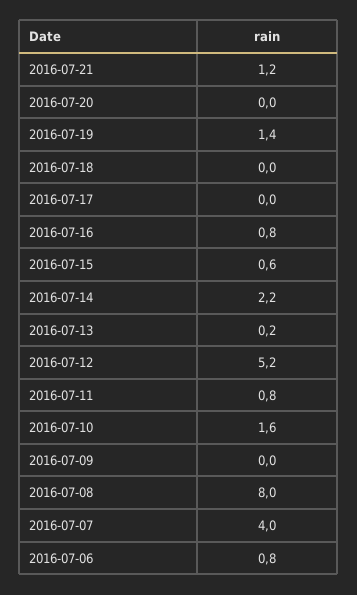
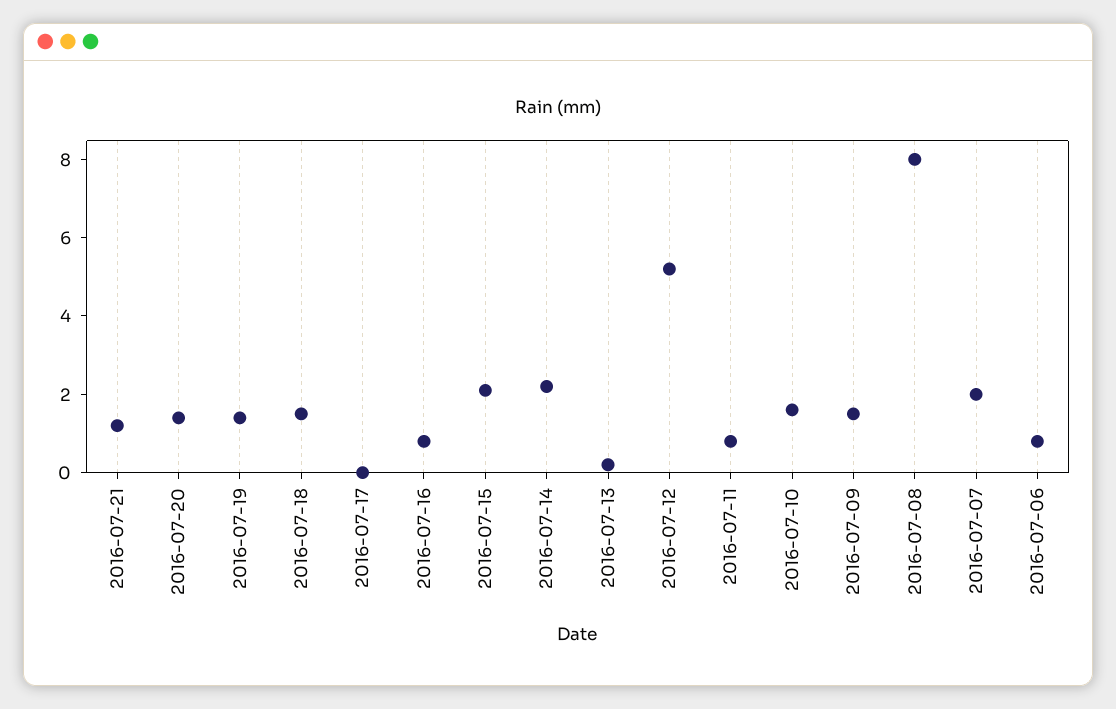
  {
    "2016-07-21": 1.2,
-   "2016-07-20": 0,
+   "2016-07-20": 1.5,
    "2016-07-19": 1.4,
-   "2016-07-18": 0,
+   "2016-07-18": 1.5,
    "2016-07-17": 0,
    "2016-07-16": 0.8,
-   "2016-07-15": 0.6,
+   "2016-07-15": 2,
    "2016-07-14": 2.2,
    "2016-07-13": 0.2,
    "2016-07-12": 5.2,
    "2016-07-11": 0.8,
    "2016-07-10": 1.6,
-   "2016-07-09": 0,
+   "2016-07-09": 1.5,
    "2016-07-08": 8,
-   "2016-07-07": 4,
+   "2016-07-07": 2,
    "2016-07-06": 0.8
  }

